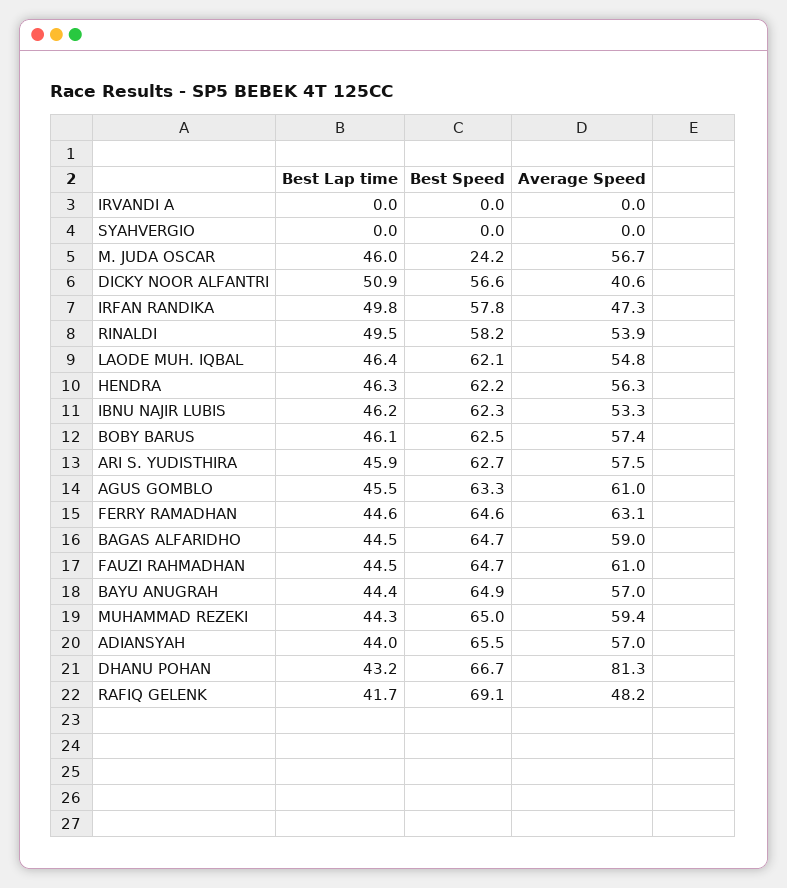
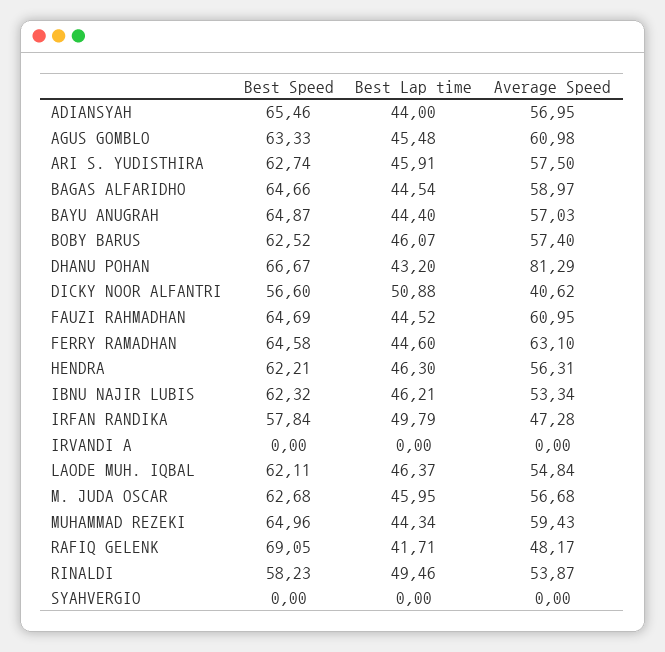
  {
    "Best Lap time": {
      "IRVANDI A": 0,
      "SYAHVERGIO": 0,
      "M. JUDA OSCAR": 45.95,
      "DICKY NOOR ALFANTRI": 50.88,
      "IRFAN RANDIKA": 49.79,
      "RINALDI": 49.46,
      "LAODE MUH. IQBAL": 46.37,
      "HENDRA": 46.3,
      "IBNU NAJIR LUBIS": 46.21,
      "BOBY BARUS": 46.07,
      "ARI S. YUDISTHIRA": 45.91,
      "AGUS GOMBLO": 45.48,
      "FERRY RAMADHAN": 44.6,
      "BAGAS ALFARIDHO": 44.54,
      "FAUZI RAHMADHAN": 44.52,
      "BAYU ANUGRAH": 44.4,
      "MUHAMMAD REZEKI": 44.34,
      "ADIANSYAH": 44,
      "DHANU POHAN": 43.2,
      "RAFIQ GELENK": 41.71
    },
    "Best Speed": {
      "IRVANDI A": 0,
      "SYAHVERGIO": 0,
-     "M. JUDA OSCAR": 24.2,
+     "M. JUDA OSCAR": 62.68,
      "DICKY NOOR ALFANTRI": 56.6,
      "IRFAN RANDIKA": 57.84,
      "RINALDI": 58.23,
      "LAODE MUH. IQBAL": 62.11,
      "HENDRA": 62.21,
      "IBNU NAJIR LUBIS": 62.32,
      "BOBY BARUS": 62.52,
      "ARI S. YUDISTHIRA": 62.74,
      "AGUS GOMBLO": 63.33,
      "FERRY RAMADHAN": 64.58,
      "BAGAS ALFARIDHO": 64.66,
      "FAUZI RAHMADHAN": 64.69,
      "BAYU ANUGRAH": 64.87,
      "MUHAMMAD REZEKI": 64.96,
      "ADIANSYAH": 65.46,
      "DHANU POHAN": 66.67,
      "RAFIQ GELENK": 69.05
    },
    "Average Speed": {
      "IRVANDI A": 0,
      "SYAHVERGIO": 0,
      "M. JUDA OSCAR": 56.68,
      "DICKY NOOR ALFANTRI": 40.62,
      "IRFAN RANDIKA": 47.28,
      "RINALDI": 53.87,
      "LAODE MUH. IQBAL": 54.84,
      "HENDRA": 56.31,
      "IBNU NAJIR LUBIS": 53.34,
      "BOBY BARUS": 57.4,
      "ARI S. YUDISTHIRA": 57.5,
      "AGUS GOMBLO": 60.98,
      "FERRY RAMADHAN": 63.1,
      "BAGAS ALFARIDHO": 58.97,
      "FAUZI RAHMADHAN": 60.95,
      "BAYU ANUGRAH": 57.03,
      "MUHAMMAD REZEKI": 59.43,
      "ADIANSYAH": 56.95,
      "DHANU POHAN": 81.29,
      "RAFIQ GELENK": 48.17
    }
  }

